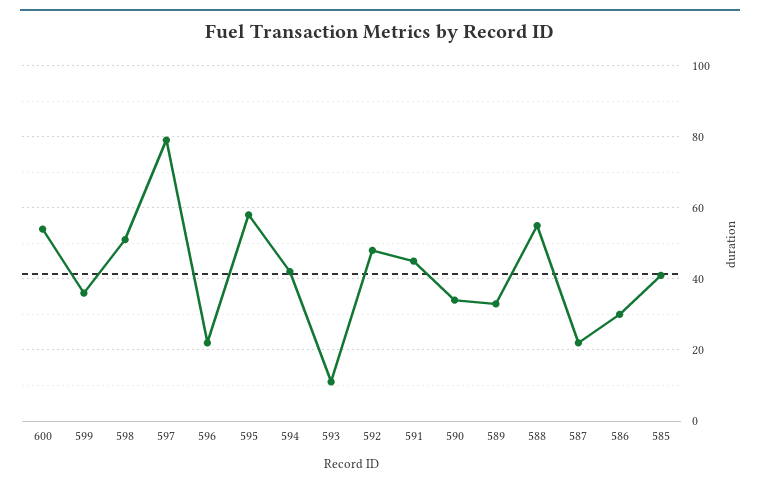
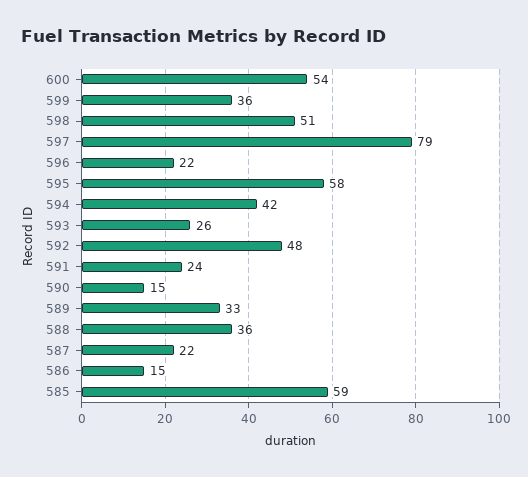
  {
    "600": 54,
    "599": 36,
    "598": 51,
    "597": 79,
    "596": 22,
    "595": 58,
    "594": 42,
-   "593": 10,
+   "593": 26,
    "592": 48,
-   "591": 45,
+   "591": 24,
-   "590": 35,
+   "590": 15,
    "589": 33,
-   "588": 55,
+   "588": 36,
    "587": 22,
-   "586": 30,
+   "586": 15,
-   "585": 40
+   "585": 59
  }

